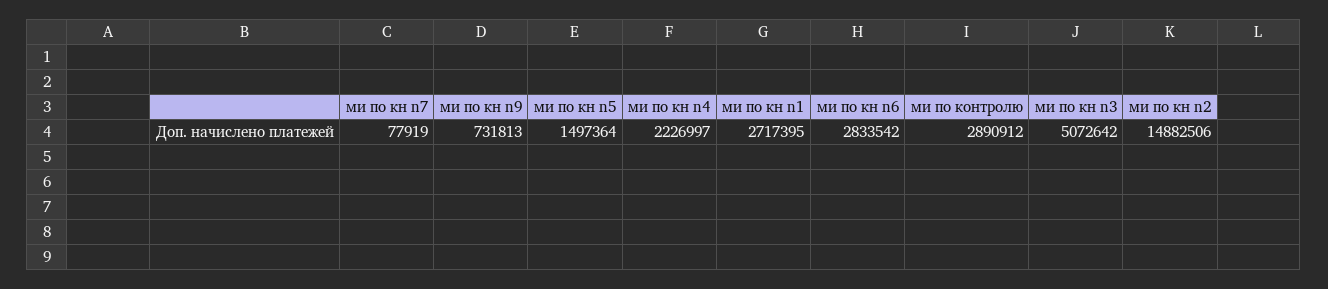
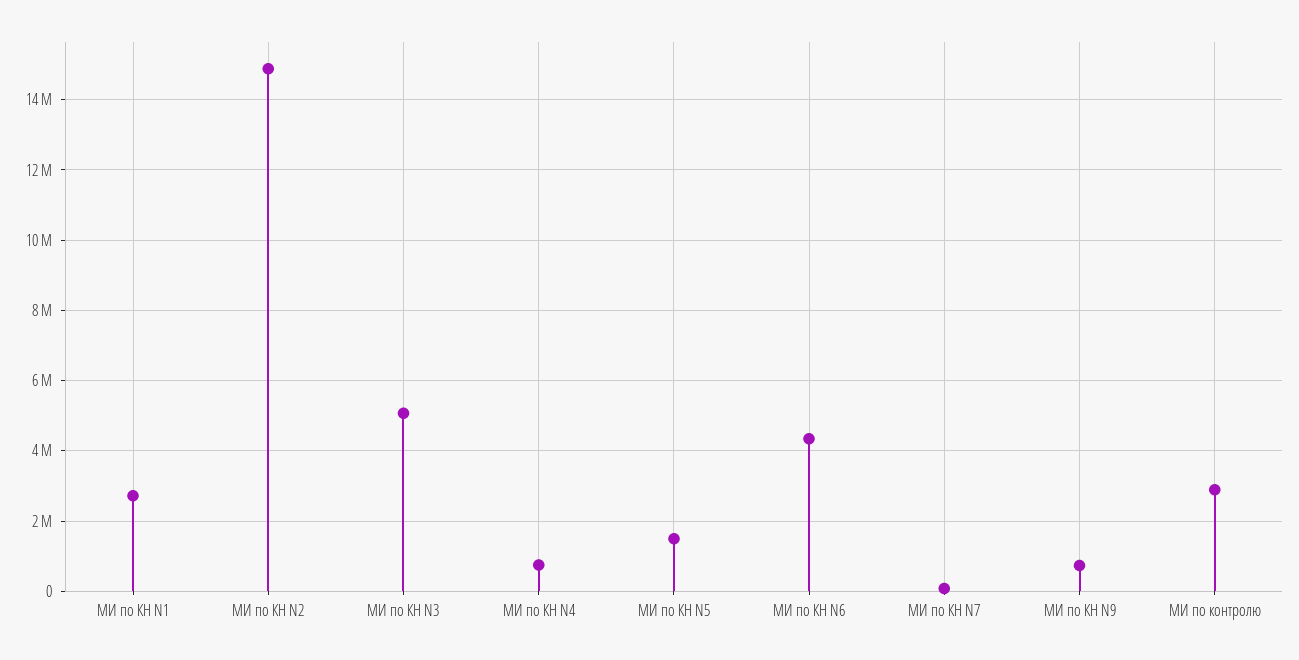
  {
    "ми по кн n7": 77919,
    "ми по кн n9": 731813,
    "ми по кн n5": 1497364,
-   "ми по кн n4": 2226997,
+   "ми по кн n4": 800000,
    "ми по кн n1": 2717395,
-   "ми по кн n6": 2833542,
+   "ми по кн n6": 4400000,
    "ми по контролю": 2890912,
    "ми по кн n3": 5072642,
    "ми по кн n2": 14882506
  }

